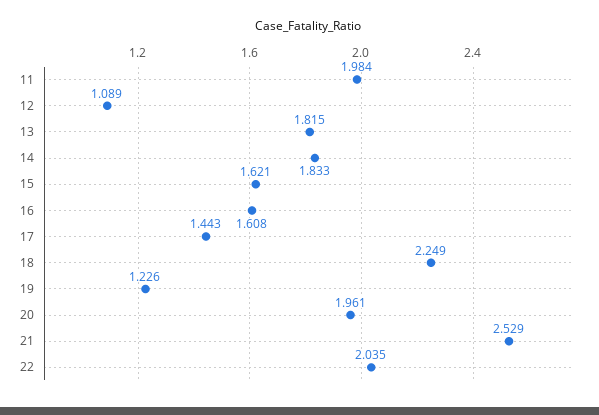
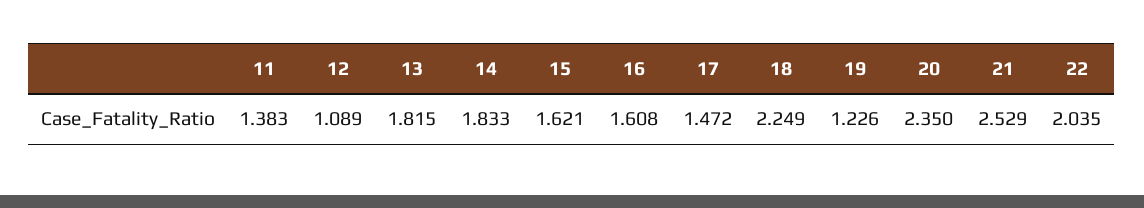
  {
-   "11": 1.984,
+   "11": 1.383,
    "12": 1.089,
    "13": 1.815,
    "14": 1.833,
    "15": 1.621,
    "16": 1.608,
-   "17": 1.443,
+   "17": 1.472,
    "18": 2.249,
    "19": 1.226,
-   "20": 1.961,
+   "20": 2.35,
    "21": 2.529,
    "22": 2.035
  }

